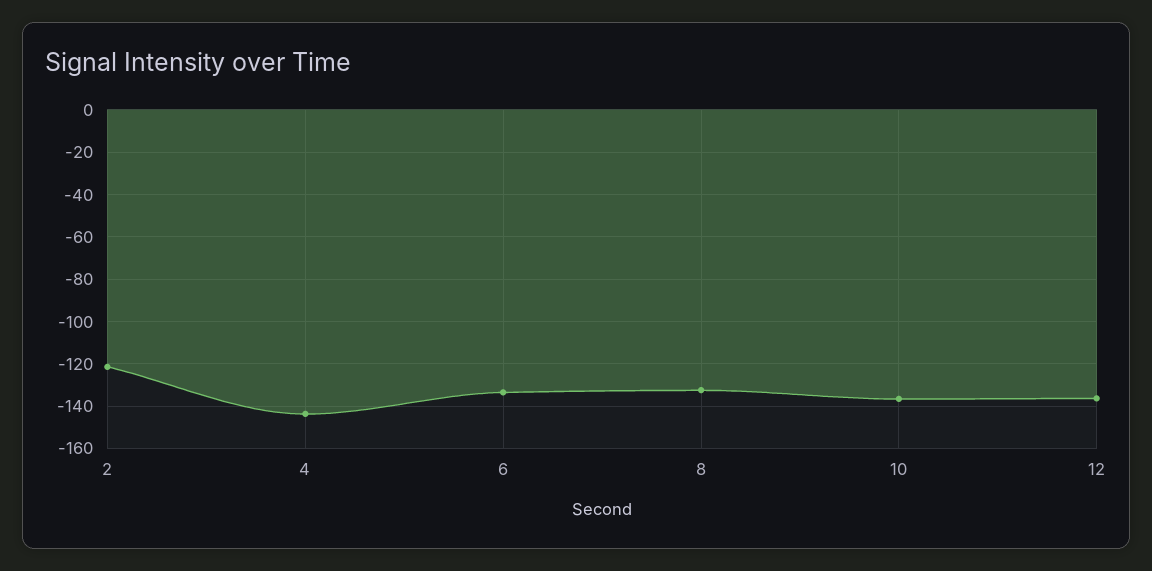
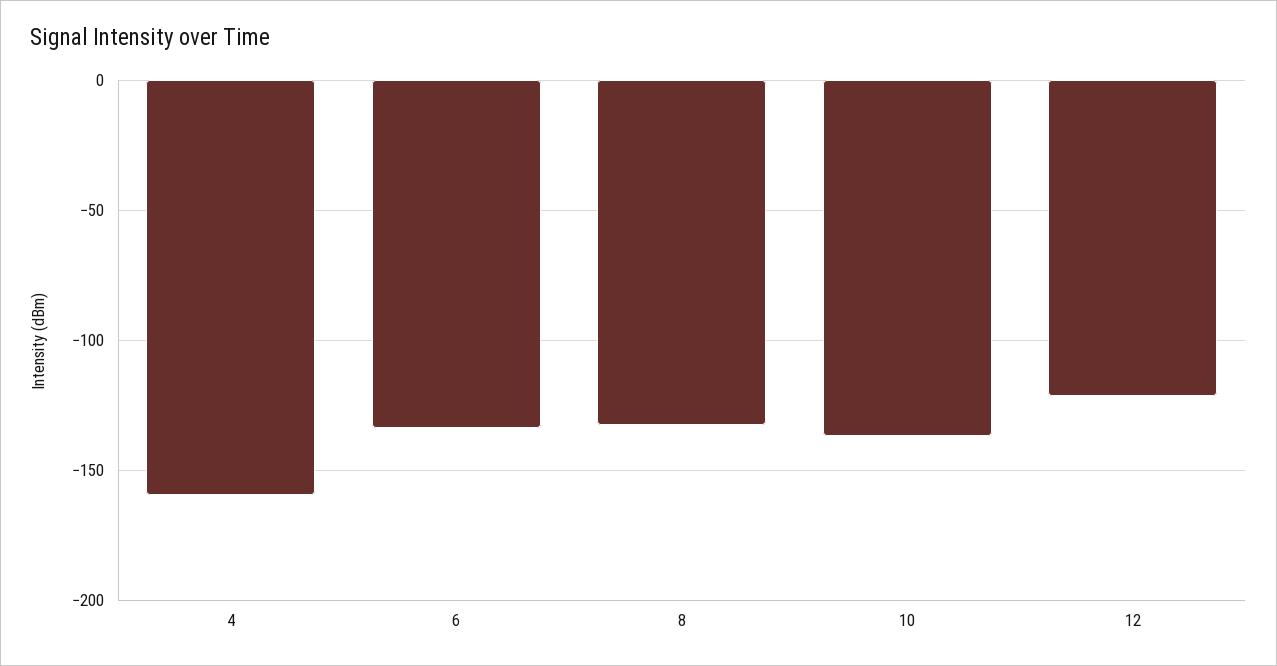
  {
-   "2": -120,
-   "4": -145,
+   "4": -160,
    "6": -135,
    "8": -135,
    "10": -135,
-   "12": -135
+   "12": -120
  }

